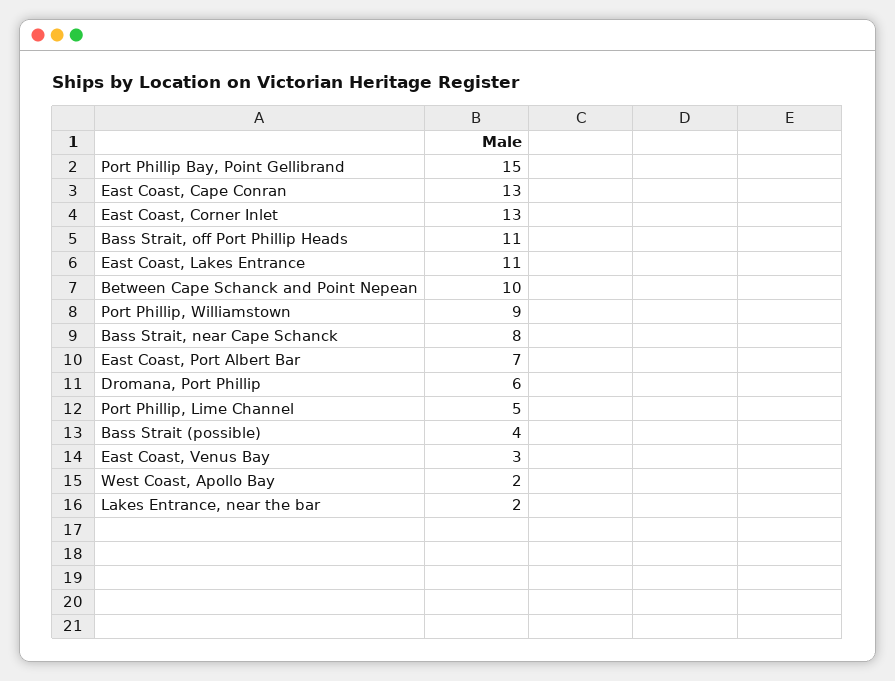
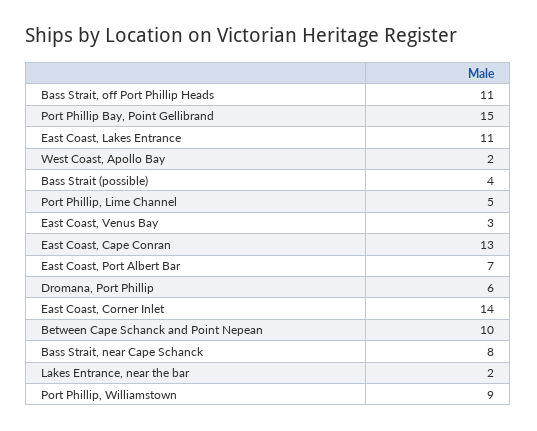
  {
    "Port Phillip Bay, Point Gellibrand": 15,
    "East Coast, Cape Conran": 13,
-   "East Coast, Corner Inlet": 13,
+   "East Coast, Corner Inlet": 14,
    "Bass Strait, off Port Phillip Heads": 11,
    "East Coast, Lakes Entrance": 11,
    "Between Cape Schanck and Point Nepean": 10,
    "Port Phillip, Williamstown": 9,
    "Bass Strait, near Cape Schanck": 8,
    "East Coast, Port Albert Bar": 7,
    "Dromana, Port Phillip": 6,
    "Port Phillip, Lime Channel": 5,
    "Bass Strait (possible)": 4,
    "East Coast, Venus Bay": 3,
    "West Coast, Apollo Bay": 2,
    "Lakes Entrance, near the bar": 2
  }

